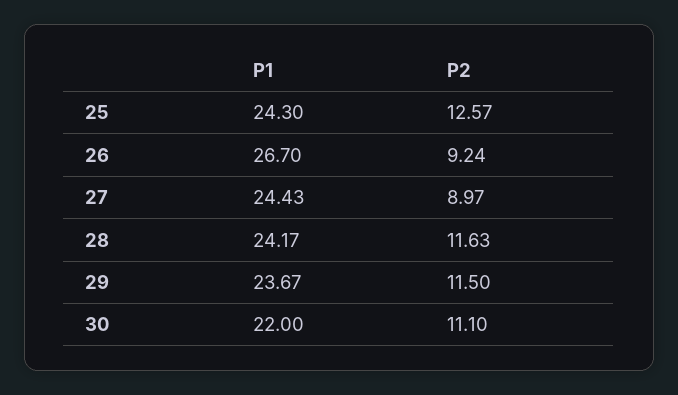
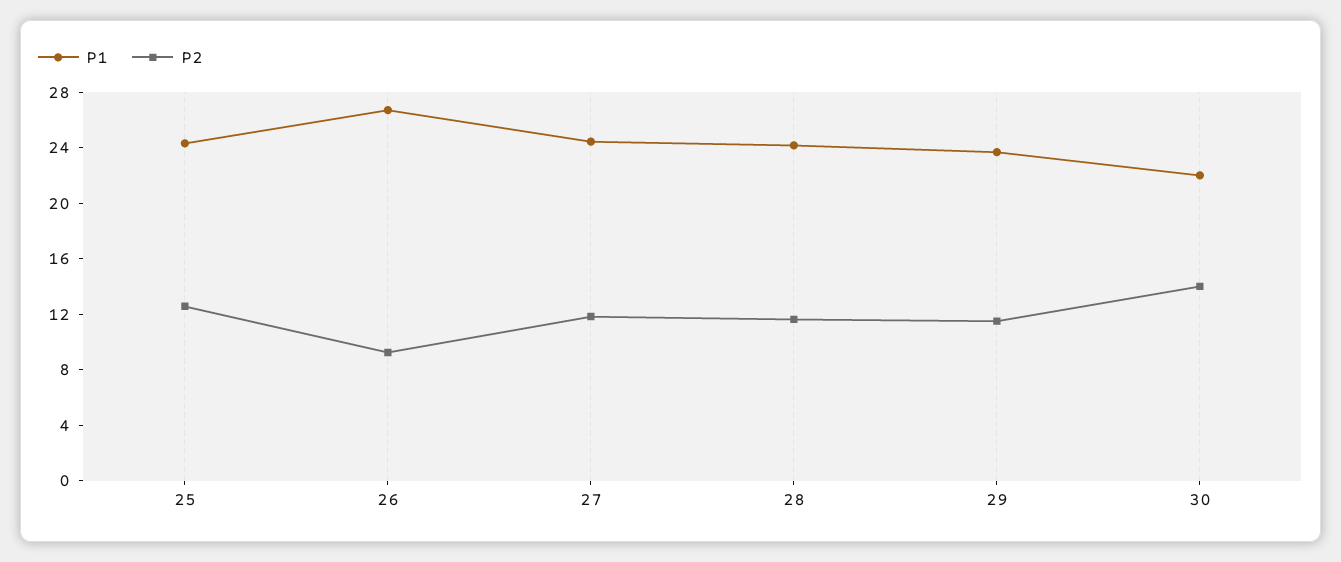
  {
    "P1": {
      "25": 24.3,
      "26": 26.7,
      "27": 24.43,
      "28": 24.17,
      "29": 23.67,
      "30": 22
    },
    "P2": {
      "25": 12.57,
      "26": 9.24,
-     "27": 8.97,
+     "27": 12,
      "28": 11.63,
      "29": 11.5,
-     "30": 11.1
+     "30": 14
    }
  }

